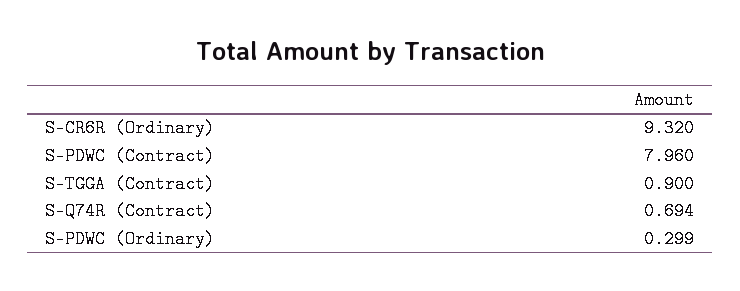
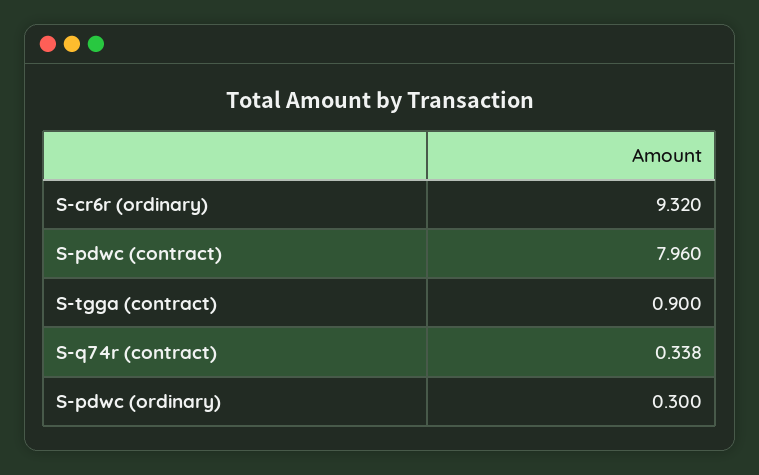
  {
    "S-CR6R (Ordinary)": 9.32,
    "S-PDWC (Contract)": 7.96,
    "S-TGGA (Contract)": 0.9,
-   "S-Q74R (Contract)": 0.694,
+   "S-Q74R (Contract)": 0.338,
-   "S-PDWC (Ordinary)": 0.299
+   "S-PDWC (Ordinary)": 0.3
  }

